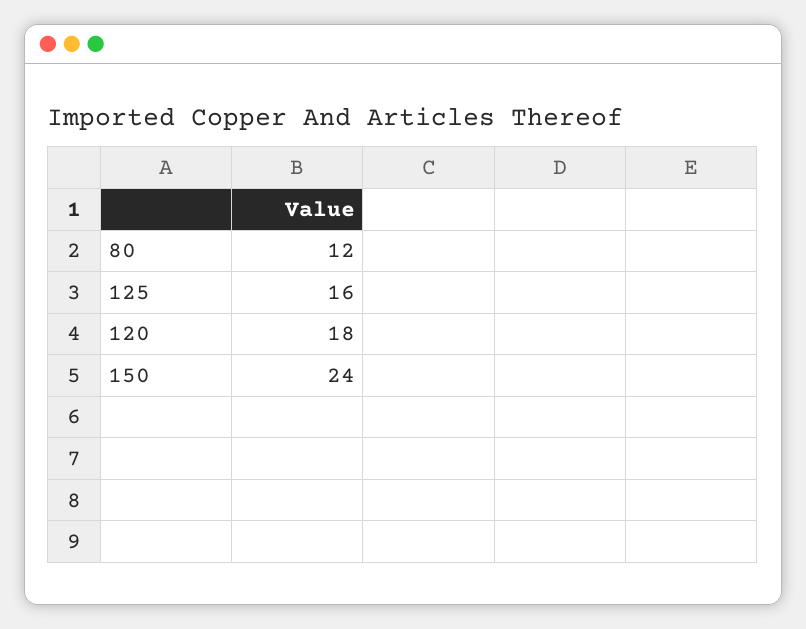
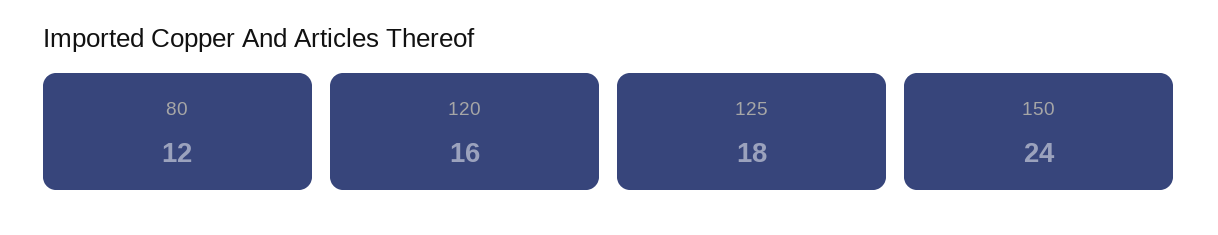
  {
    "80": 12,
-   "125": 16,
+   "125": 18,
-   "120": 18,
+   "120": 16,
    "150": 24
  }

